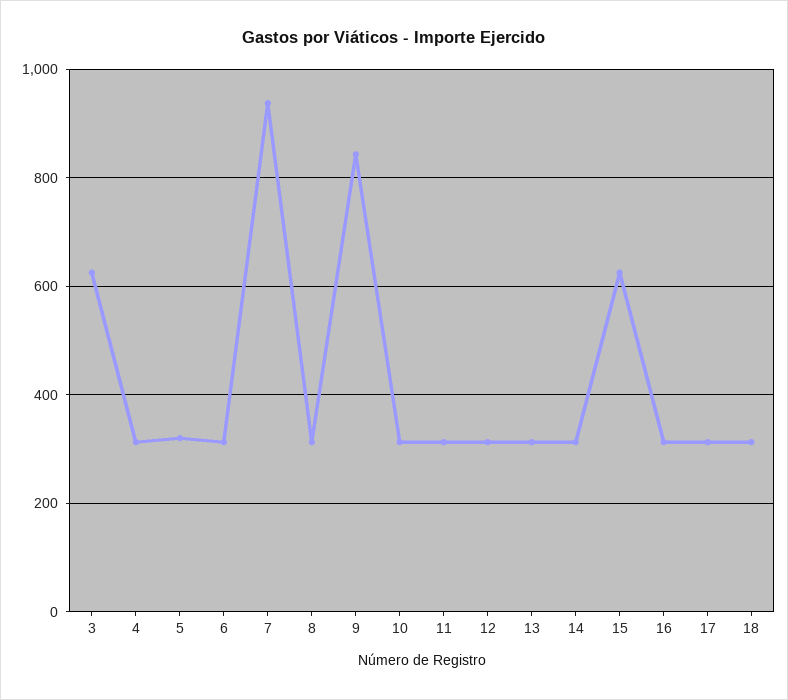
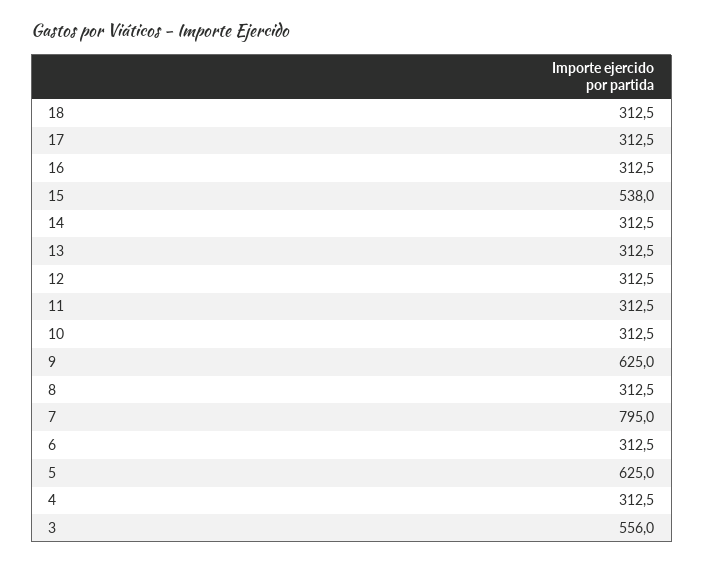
  {
-   "3": 620,
+   "3": 556,
    "4": 312.5,
-   "5": 320,
+   "5": 625,
    "6": 312.5,
-   "7": 940,
+   "7": 795,
    "8": 312.5,
-   "9": 840,
+   "9": 625,
    "10": 312.5,
    "11": 312.5,
    "12": 312.5,
    "13": 312.5,
    "14": 312.5,
-   "15": 620,
+   "15": 538,
    "16": 312.5,
    "17": 312.5,
    "18": 312.5
  }

